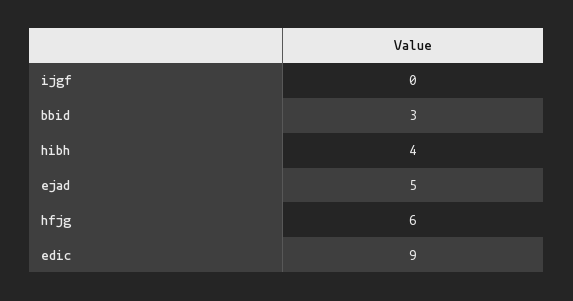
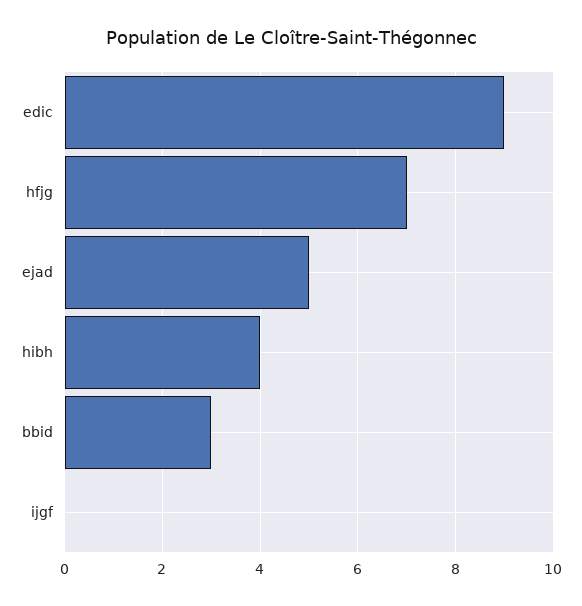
  {
    "ijgf": 0,
    "bbid": 3,
    "hibh": 4,
    "ejad": 5,
-   "hfjg": 6,
+   "hfjg": 7,
    "edic": 9
  }

